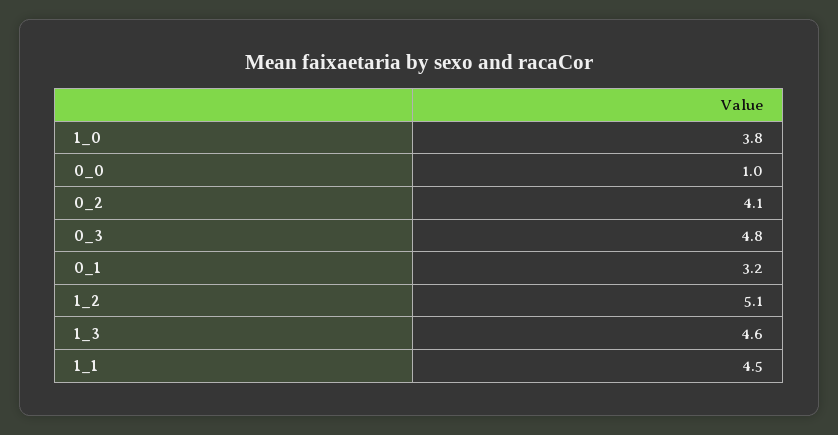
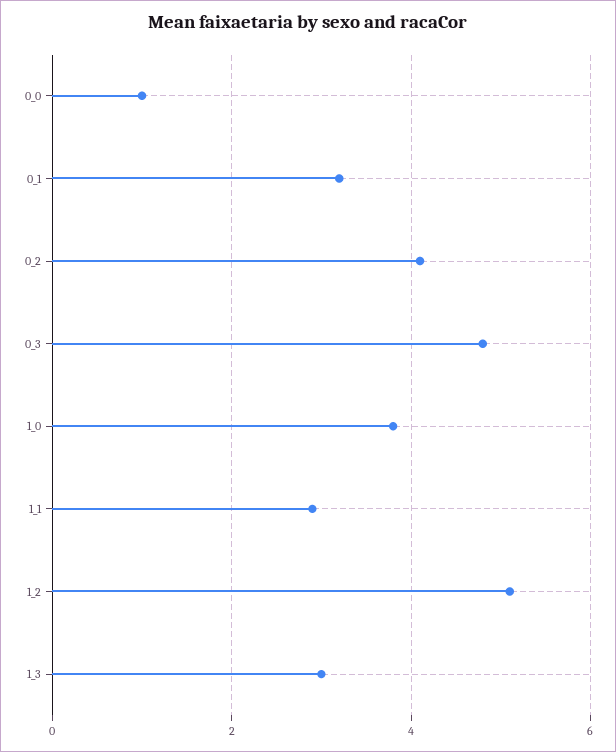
  {
    "1_0": 3.8,
    "0_0": 1,
    "0_2": 4.1,
    "0_3": 4.8,
    "0_1": 3.2,
    "1_2": 5.1,
-   "1_3": 4.6,
+   "1_3": 3,
-   "1_1": 4.5
+   "1_1": 3
  }

